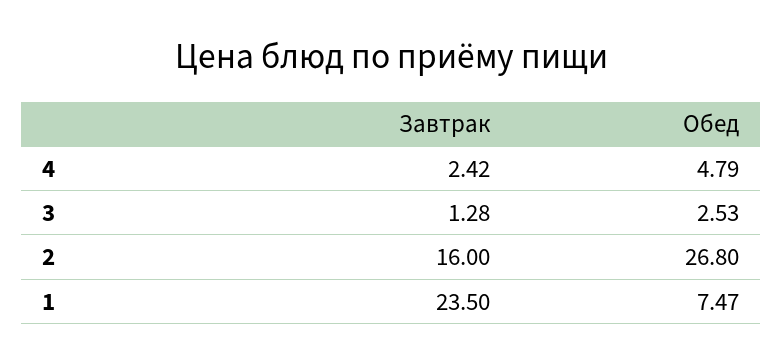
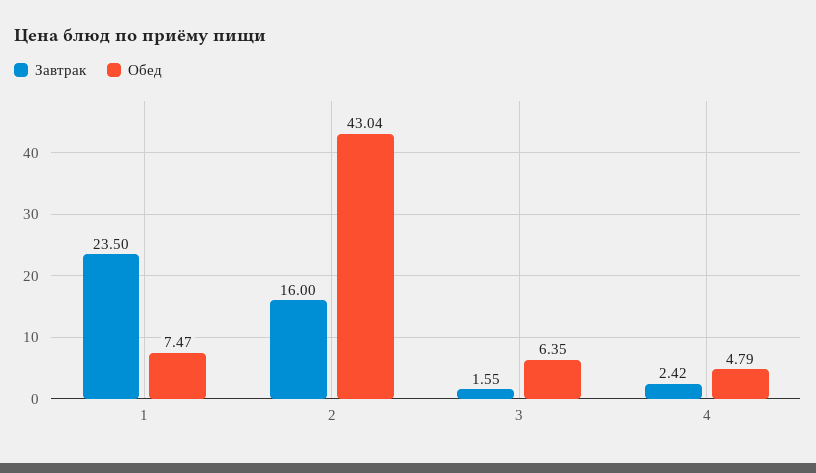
  {
    "Завтрак": {
      "4": 2.42,
-     "3": 1.28,
+     "3": 1.55,
      "2": 16,
      "1": 23.5
    },
    "Обед": {
      "4": 4.79,
-     "3": 2.53,
+     "3": 6.35,
-     "2": 26.8,
+     "2": 43.04,
      "1": 7.47
    }
  }

